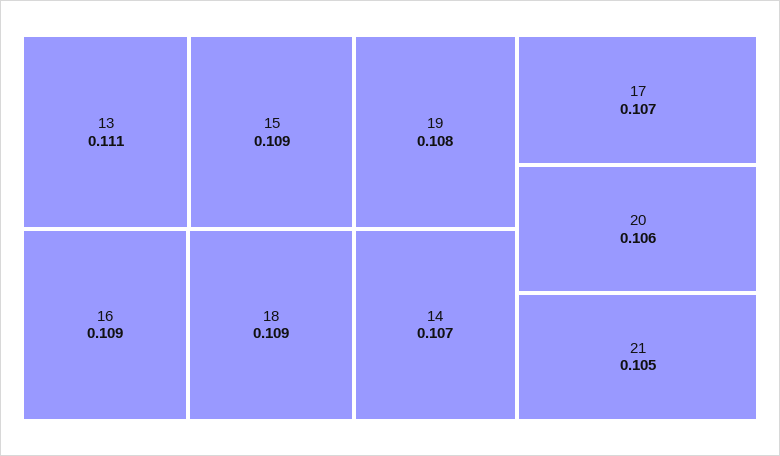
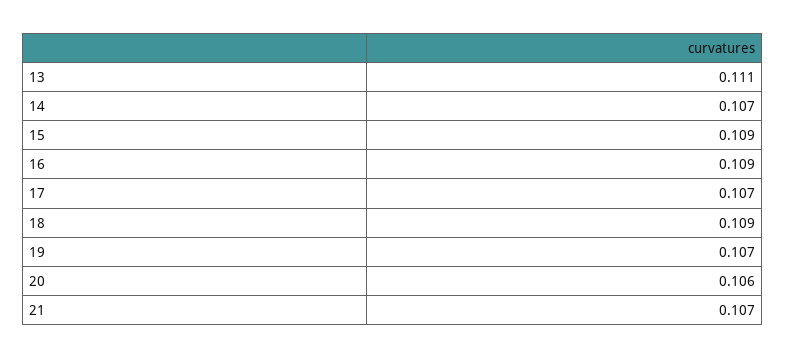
  {
    "13": 0.111,
    "15": 0.109,
    "16": 0.109,
    "18": 0.109,
-   "19": 0.108,
+   "19": 0.107,
    "14": 0.107,
    "17": 0.107,
    "20": 0.106,
-   "21": 0.105
+   "21": 0.107
  }

